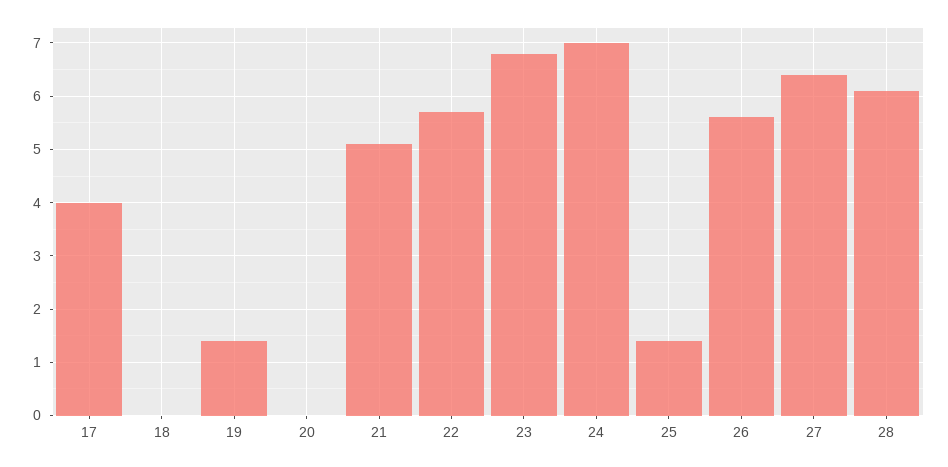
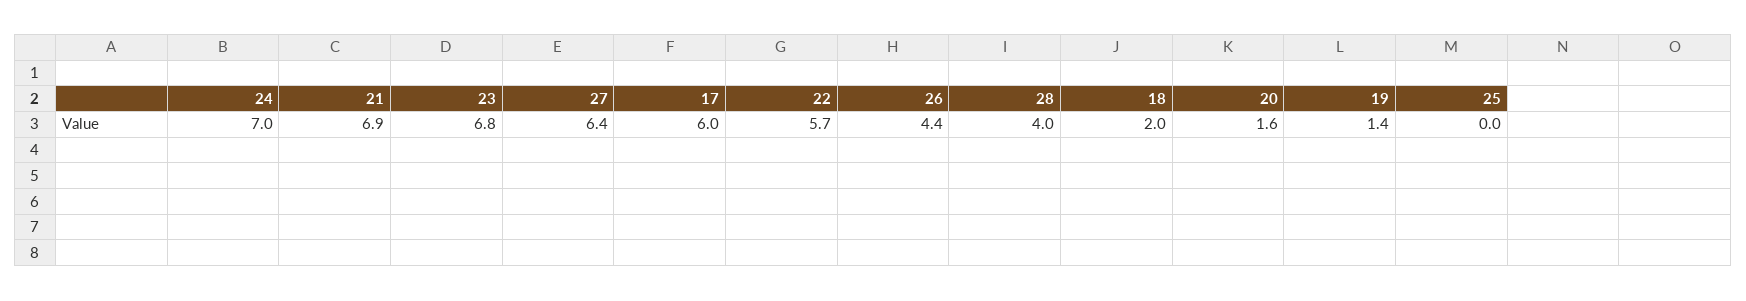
  {
-   "17": 4,
+   "17": 6,
-   "18": 0,
+   "18": 2,
    "19": 1.4,
-   "20": 0,
+   "20": 1.6,
-   "21": 5,
+   "21": 6.9,
    "22": 5.7,
    "23": 6.8,
    "24": 7,
-   "25": 1.5,
+   "25": 0,
-   "26": 5.5,
+   "26": 4.4,
    "27": 6.4,
-   "28": 6
+   "28": 4
  }

